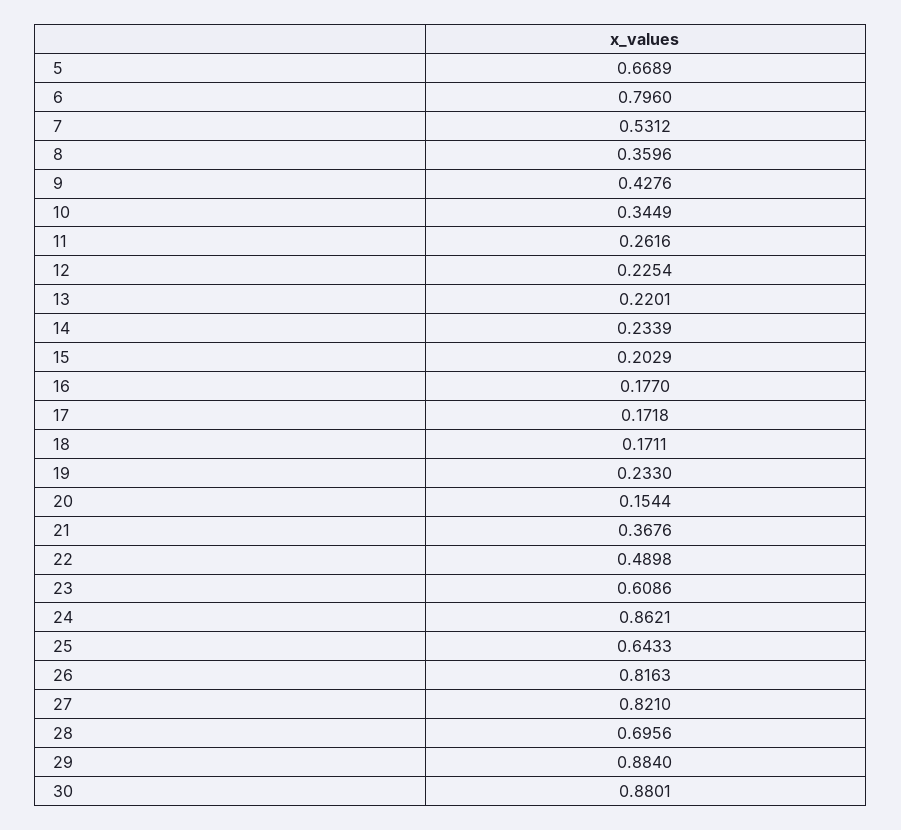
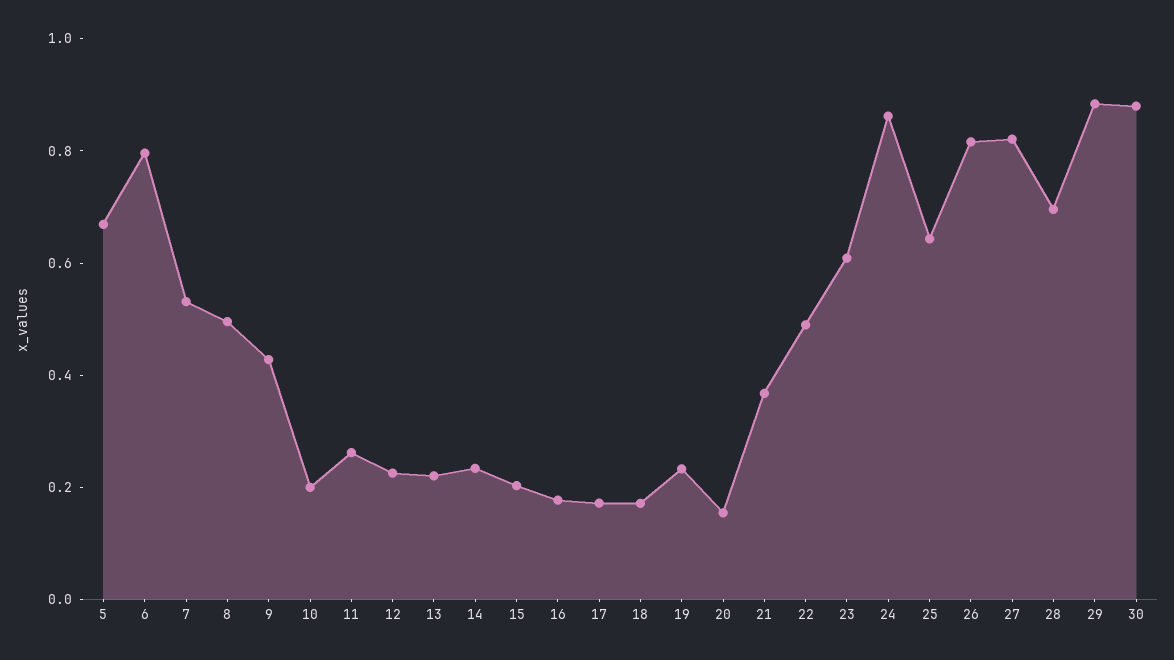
  {
    "5": 0.6689,
    "6": 0.796,
    "7": 0.5312,
-   "8": 0.3596,
+   "8": 0.5,
    "9": 0.4276,
-   "10": 0.3449,
+   "10": 0.2,
    "11": 0.2616,
    "12": 0.2254,
    "13": 0.2201,
    "14": 0.2339,
    "15": 0.2029,
    "16": 0.177,
    "17": 0.1718,
    "18": 0.1711,
    "19": 0.233,
    "20": 0.1544,
    "21": 0.3676,
    "22": 0.4898,
    "23": 0.6086,
    "24": 0.8621,
    "25": 0.6433,
    "26": 0.8163,
    "27": 0.821,
    "28": 0.6956,
    "29": 0.884,
    "30": 0.8801
  }

